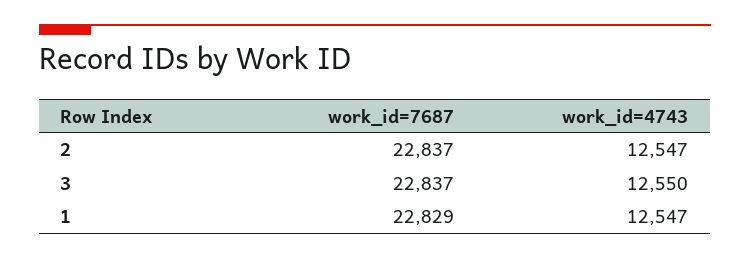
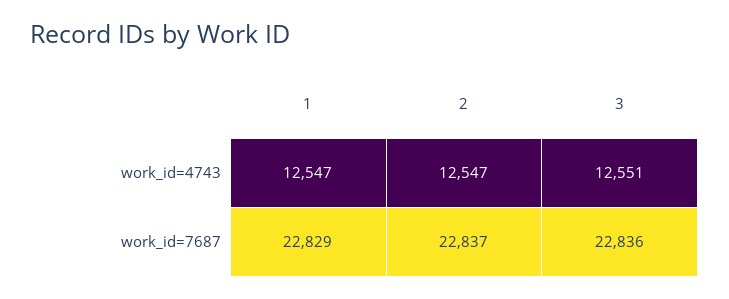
  {
    "work_id=7687": {
      "2": 22837,
-     "3": 22837,
+     "3": 22836,
      "1": 22829
    },
    "work_id=4743": {
      "2": 12547,
-     "3": 12550,
+     "3": 12551,
      "1": 12547
    }
  }

